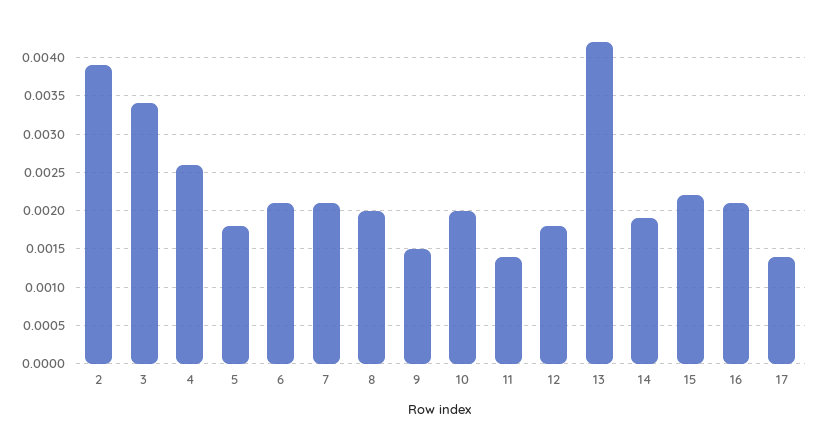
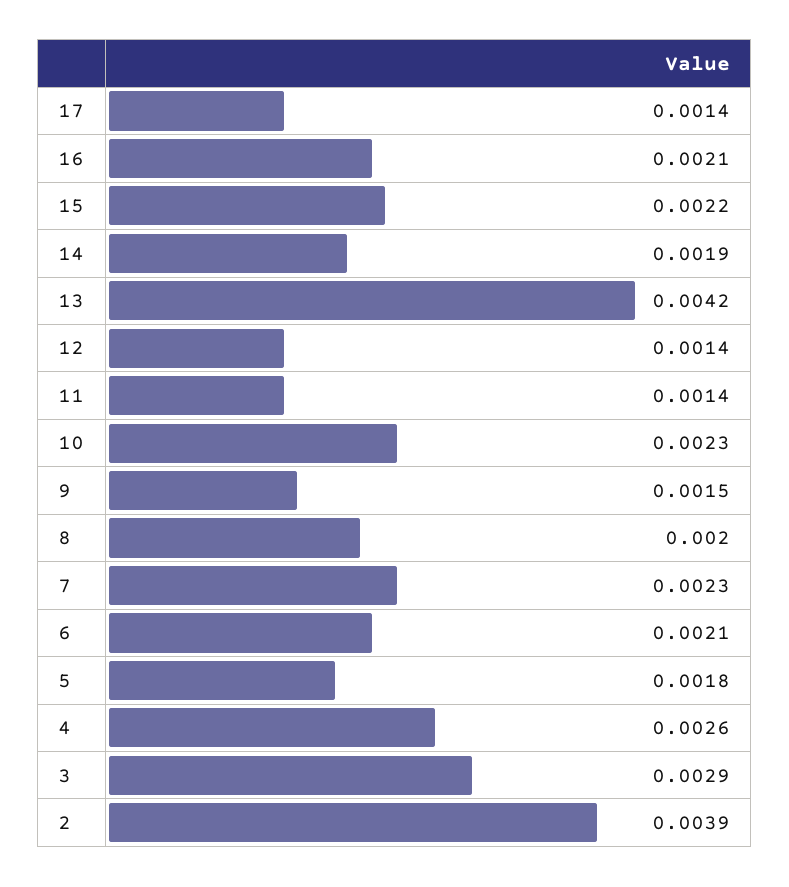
  {
    "2": 0.0039,
-   "3": 0.0034,
+   "3": 0.0029,
    "4": 0.0026,
    "5": 0.0018,
    "6": 0.0021,
-   "7": 0.0021,
+   "7": 0.0023,
    "8": 0.002,
    "9": 0.0015,
-   "10": 0.002,
+   "10": 0.0023,
    "11": 0.0014,
-   "12": 0.0018,
+   "12": 0.0014,
    "13": 0.0042,
    "14": 0.0019,
    "15": 0.0022,
    "16": 0.0021,
    "17": 0.0014
  }

